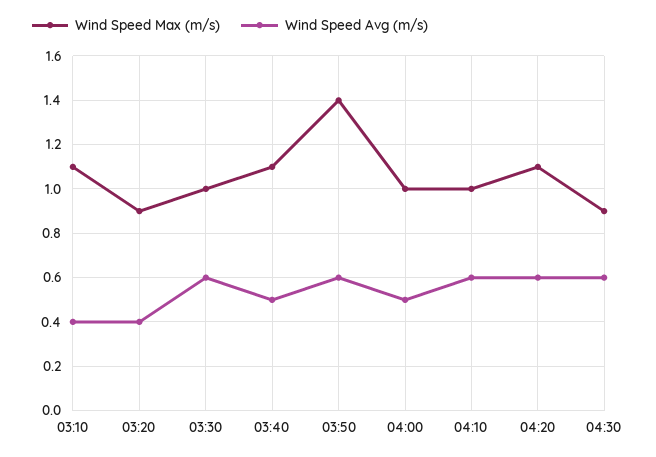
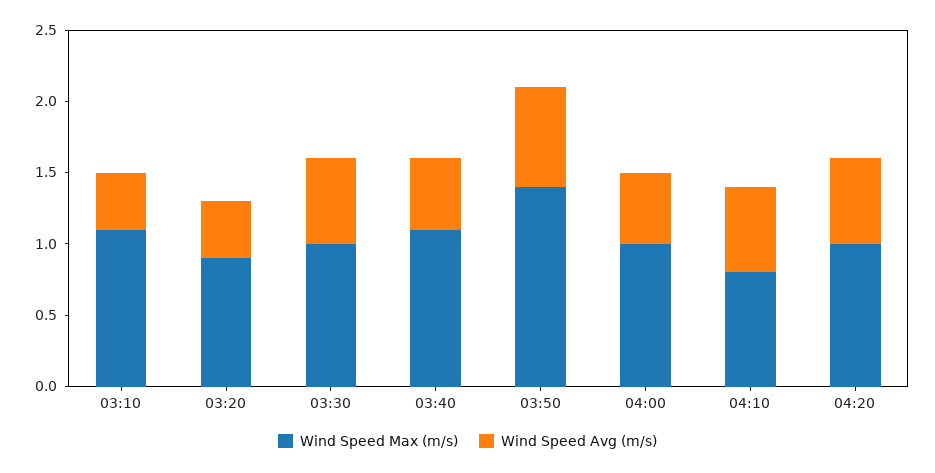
  {
    "Wind Speed Max (m/s)": {
      "03:10": 1.1,
      "03:20": 0.9,
      "03:30": 1,
      "03:40": 1.1,
      "03:50": 1.4,
      "04:00": 1,
-     "04:10": 1,
+     "04:10": 0.8,
-     "04:20": 1.1,
+     "04:20": 1
-     "04:30": 0.9
    },
    "Wind Speed Avg (m/s)": {
      "03:10": 0.4,
      "03:20": 0.4,
      "03:30": 0.6,
      "03:40": 0.5,
-     "03:50": 0.6,
+     "03:50": 0.7,
      "04:00": 0.5,
      "04:10": 0.6,
-     "04:20": 0.6,
+     "04:20": 0.6
-     "04:30": 0.6
    }
  }

